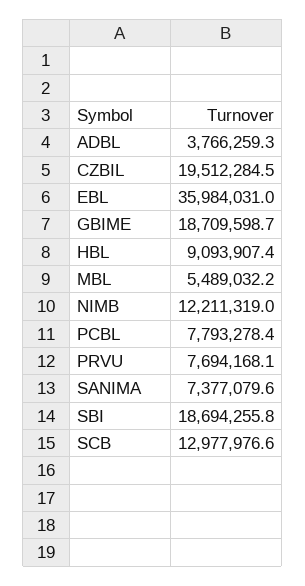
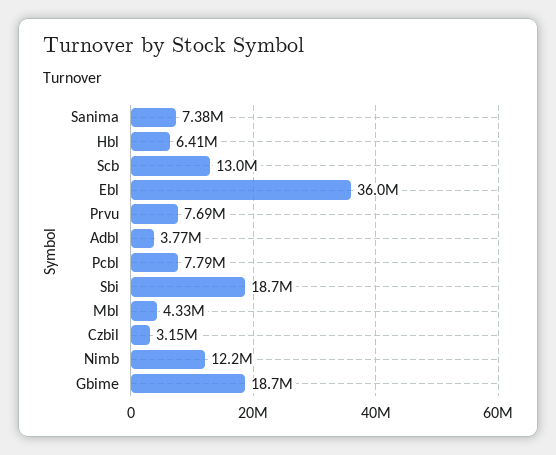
  {
    "ADBL": 3766259.3,
-   "CZBIL": 19512284.5,
+   "CZBIL": 3150000,
    "EBL": 35984031,
    "GBIME": 18709598.7,
-   "HBL": 9093907.4,
+   "HBL": 6410000,
-   "MBL": 5489032.2,
+   "MBL": 4330000,
    "NIMB": 12211319,
    "PCBL": 7793278.4,
    "PRVU": 7694168.1,
    "SANIMA": 7377079.6,
    "SBI": 18694255.8,
    "SCB": 12977976.6
  }

